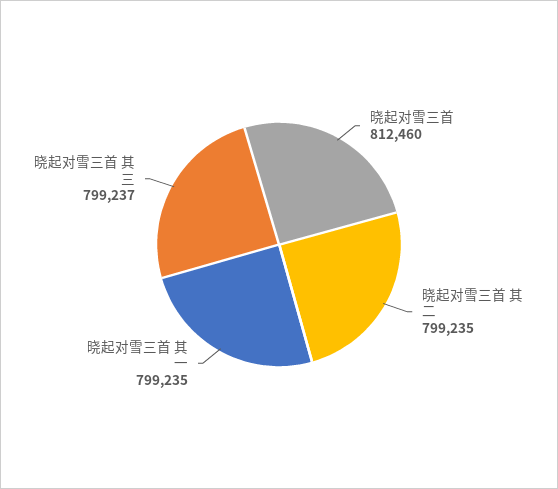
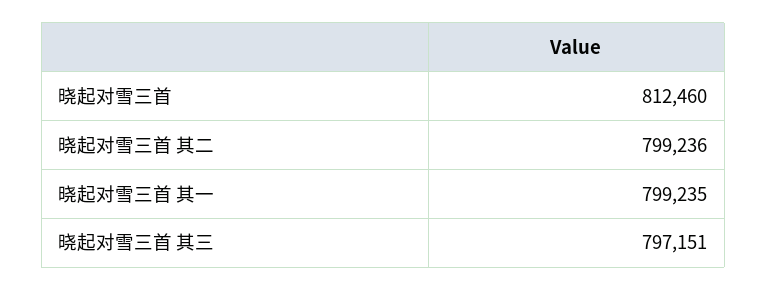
  {
    "晓起对雪三首": 812460,
-   "晓起对雪三首 其二": 799235,
+   "晓起对雪三首 其二": 799236,
    "晓起对雪三首 其一": 799235,
-   "晓起对雪三首 其三": 799237
+   "晓起对雪三首 其三": 797151
  }

